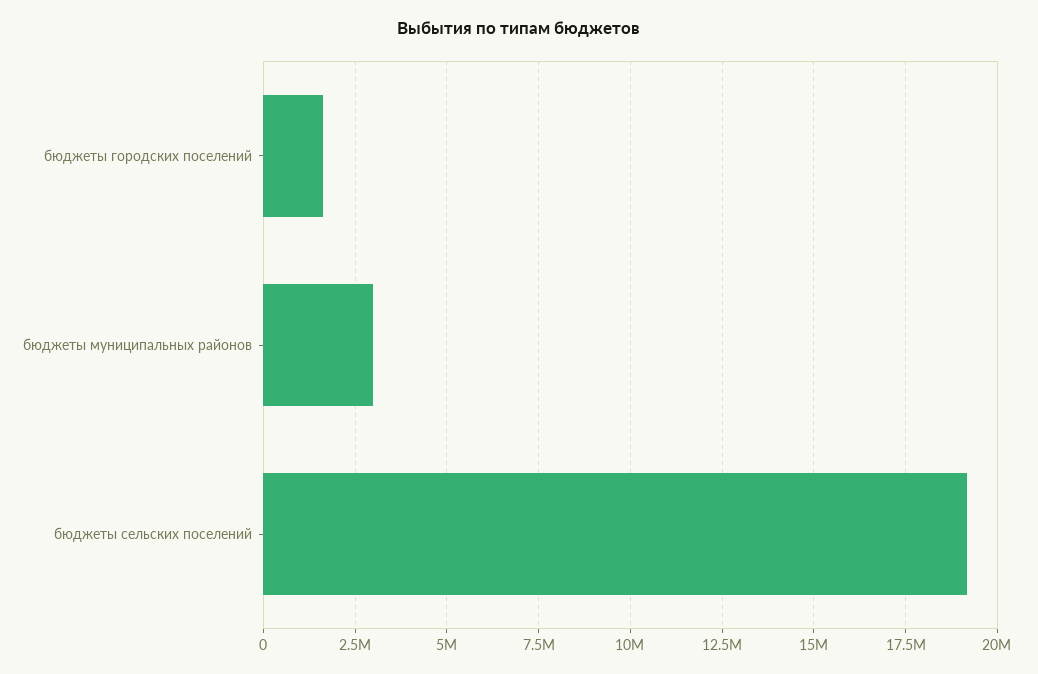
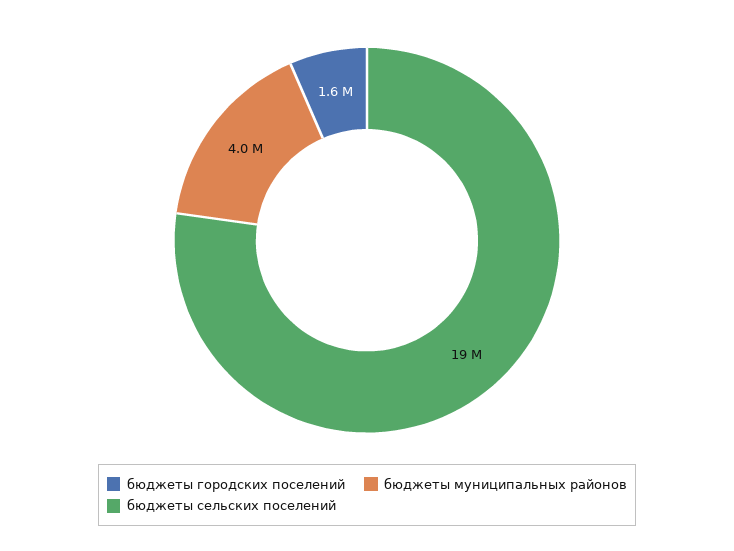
  {
    "бюджеты городских поселений": 1600000,
-   "бюджеты муниципальных районов": 3000000,
+   "бюджеты муниципальных районов": 4000000,
    "бюджеты сельских поселений": 19000000
  }

